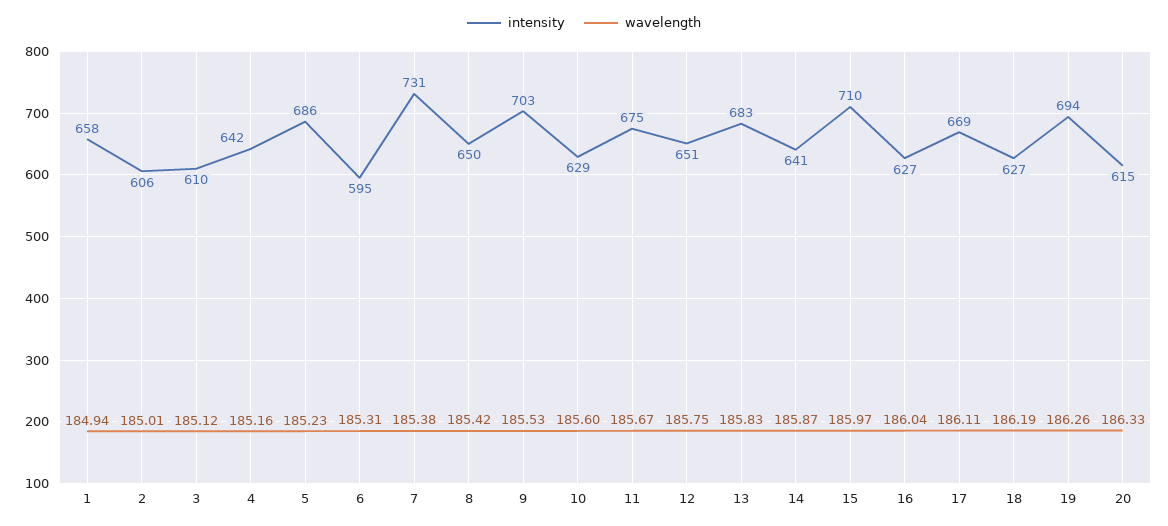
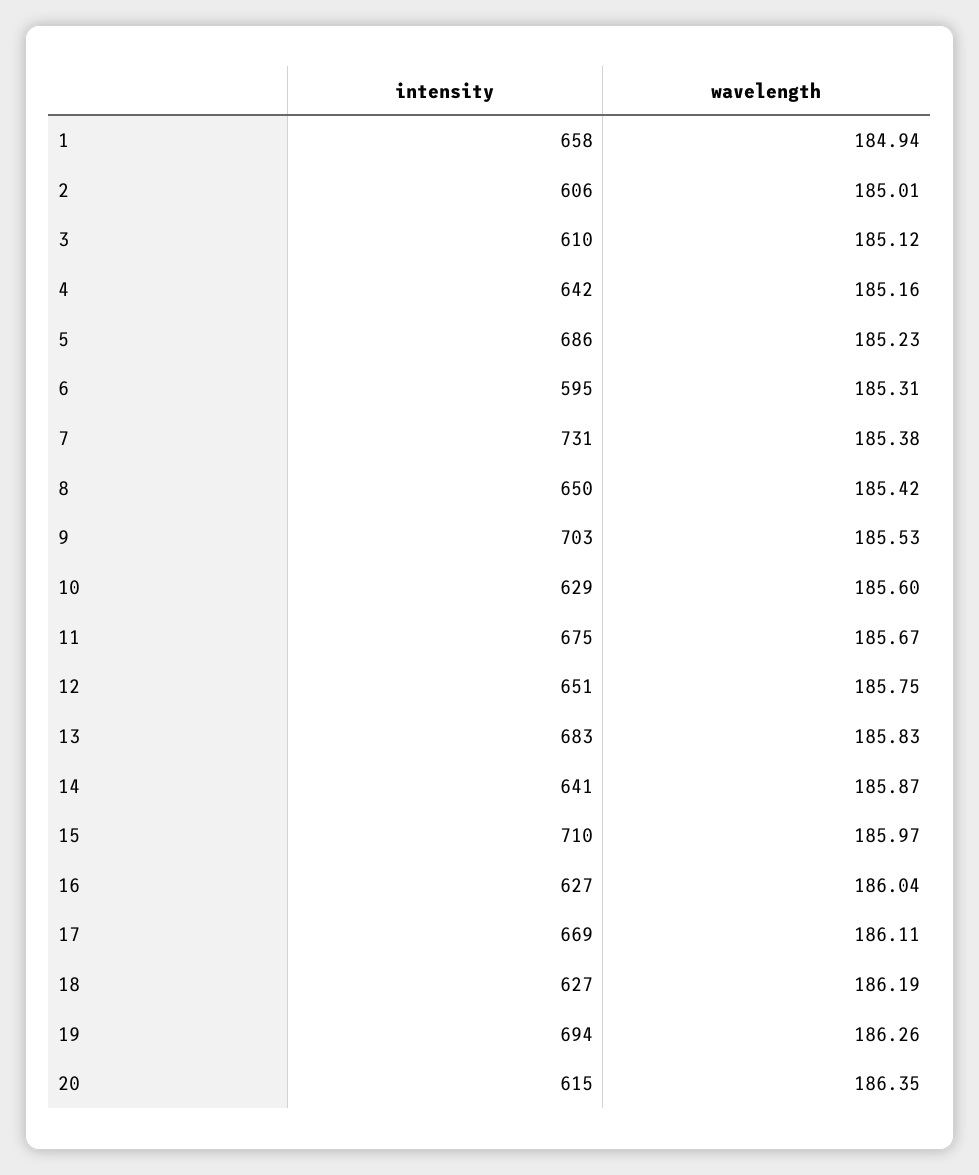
  {
    "intensity": {
      "1": 658,
      "2": 606,
      "3": 610,
      "4": 642,
      "5": 686,
      "6": 595,
      "7": 731,
      "8": 650,
      "9": 703,
      "10": 629,
      "11": 675,
      "12": 651,
      "13": 683,
      "14": 641,
      "15": 710,
      "16": 627,
      "17": 669,
      "18": 627,
      "19": 694,
      "20": 615
    },
    "wavelength": {
      "1": 184.94,
      "2": 185.01,
      "3": 185.12,
      "4": 185.16,
      "5": 185.23,
      "6": 185.31,
      "7": 185.38,
      "8": 185.42,
      "9": 185.53,
      "10": 185.6,
      "11": 185.67,
      "12": 185.75,
      "13": 185.83,
      "14": 185.87,
      "15": 185.97,
      "16": 186.04,
      "17": 186.11,
      "18": 186.19,
      "19": 186.26,
-     "20": 186.33
+     "20": 186.35
    }
  }

